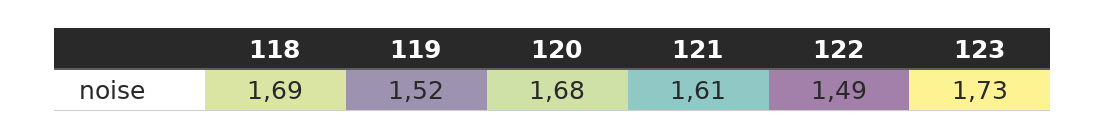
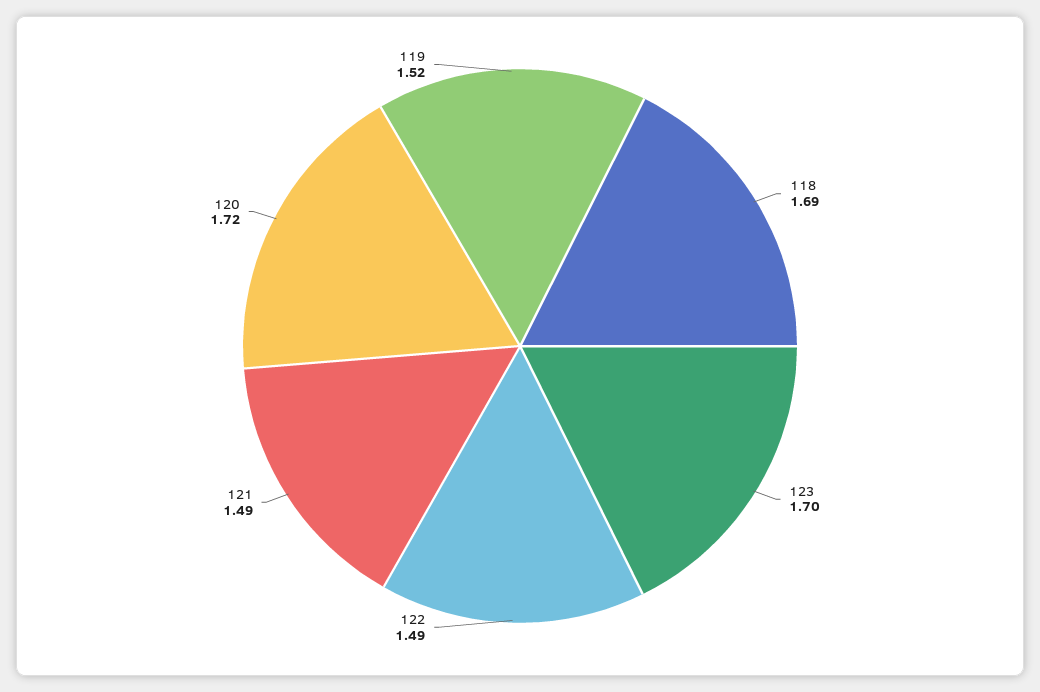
  {
    "118": 1.69,
    "119": 1.52,
-   "120": 1.68,
+   "120": 1.72,
-   "121": 1.61,
+   "121": 1.49,
    "122": 1.49,
-   "123": 1.73
+   "123": 1.7
  }

